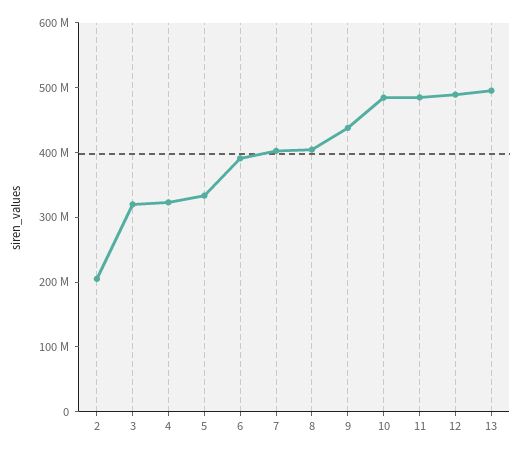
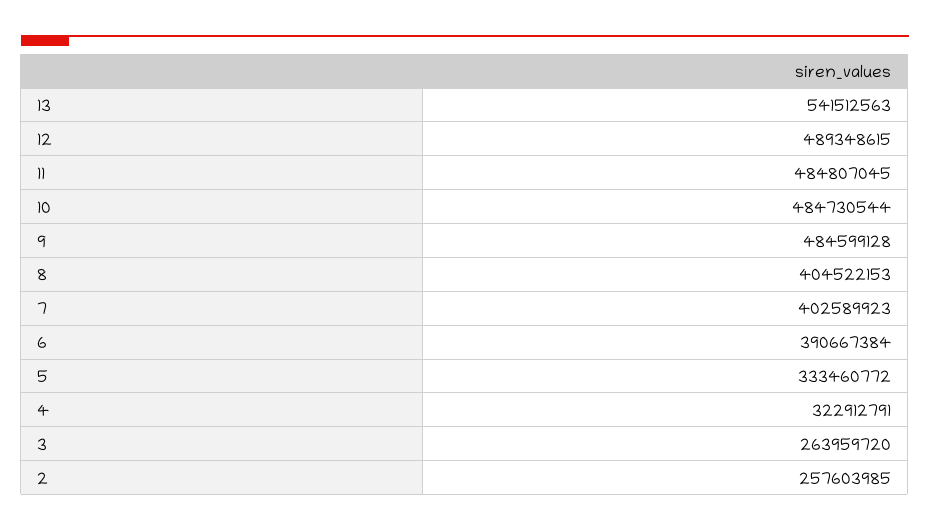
  {
-   "2": 200000000,
+   "2": 257603985,
-   "3": 320000000,
+   "3": 263959720,
    "4": 322912791,
    "5": 333460772,
    "6": 390667384,
    "7": 402589923,
    "8": 404522153,
-   "9": 440000000,
+   "9": 484599128,
    "10": 484730544,
    "11": 484807045,
    "12": 489348615,
-   "13": 500000000
+   "13": 541512563
  }

